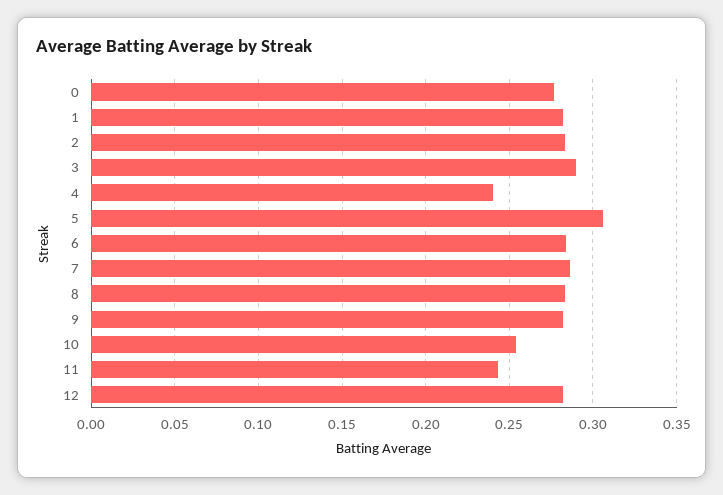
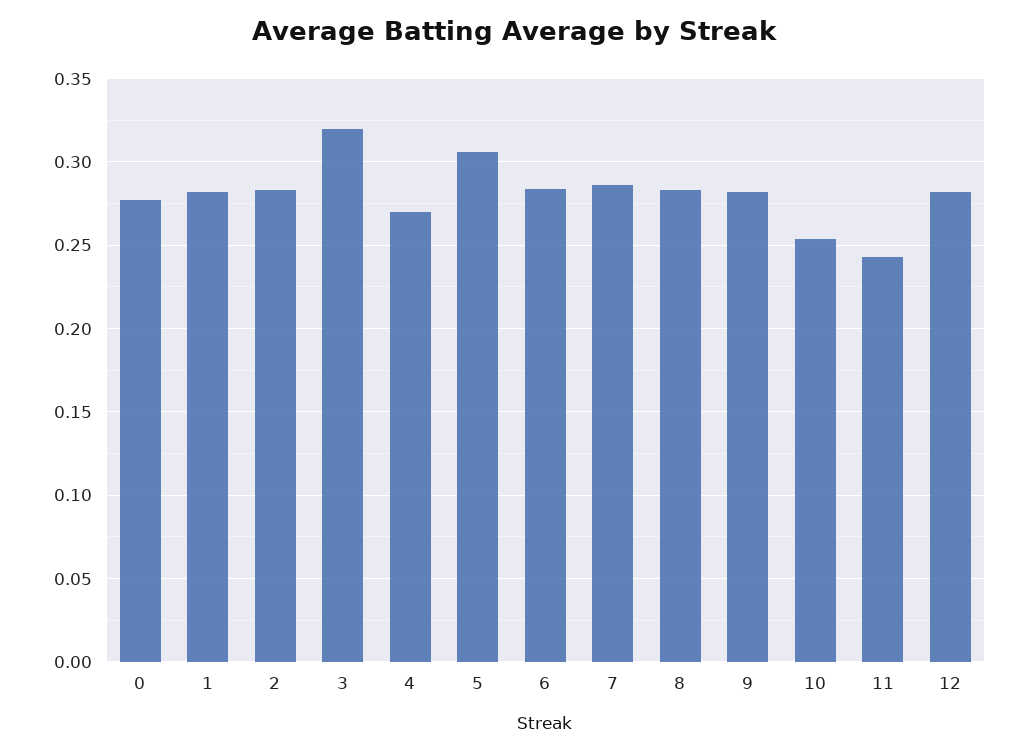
  {
    "0": 0.275,
    "1": 0.28,
    "2": 0.285,
-   "3": 0.29,
+   "3": 0.32,
-   "4": 0.24,
+   "4": 0.27,
    "5": 0.305,
    "6": 0.285,
    "7": 0.285,
    "8": 0.285,
    "9": 0.28,
    "10": 0.255,
    "11": 0.245,
    "12": 0.28
  }

